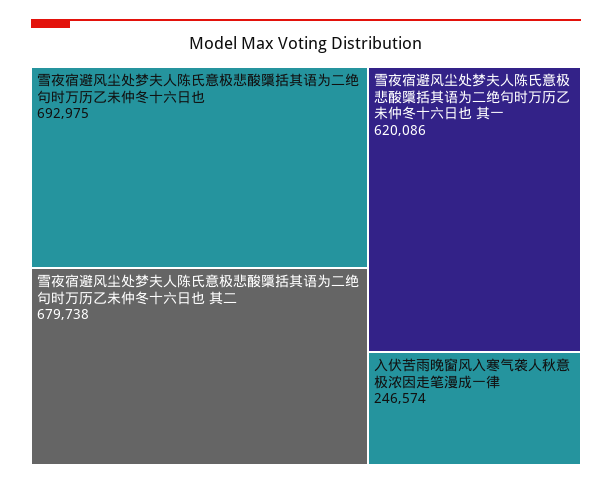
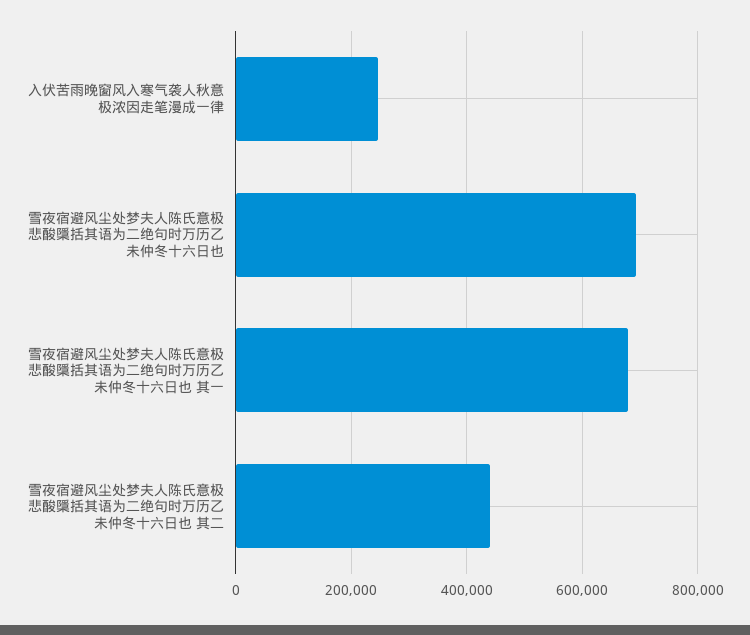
  {
    "雪夜宿避风尘处梦夫人陈氏意极悲酸檃括其语为二绝句时万历乙未仲冬十六日也": 692975,
-   "雪夜宿避风尘处梦夫人陈氏意极悲酸檃括其语为二绝句时万历乙未仲冬十六日也 其二": 679738,
+   "雪夜宿避风尘处梦夫人陈氏意极悲酸檃括其语为二绝句时万历乙未仲冬十六日也 其二": 440000,
-   "雪夜宿避风尘处梦夫人陈氏意极悲酸檃括其语为二绝句时万历乙未仲冬十六日也 其一": 620086,
+   "雪夜宿避风尘处梦夫人陈氏意极悲酸檃括其语为二绝句时万历乙未仲冬十六日也 其一": 680000,
    "入伏苦雨晚窗风入寒气袭人秋意极浓因走笔漫成一律": 246574
  }

